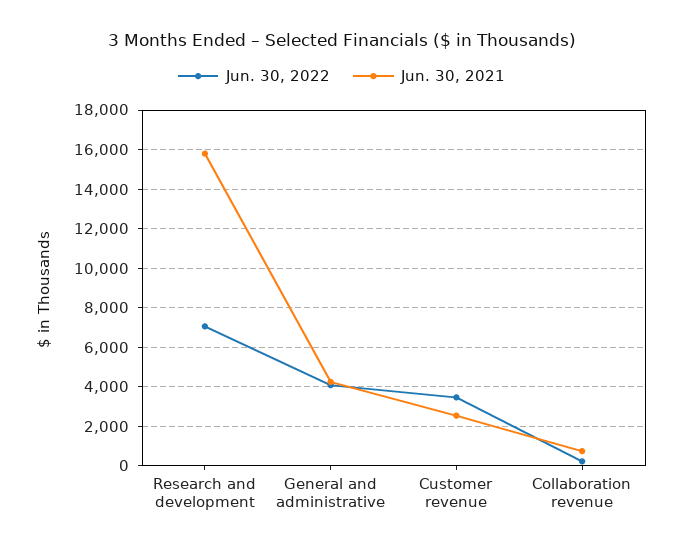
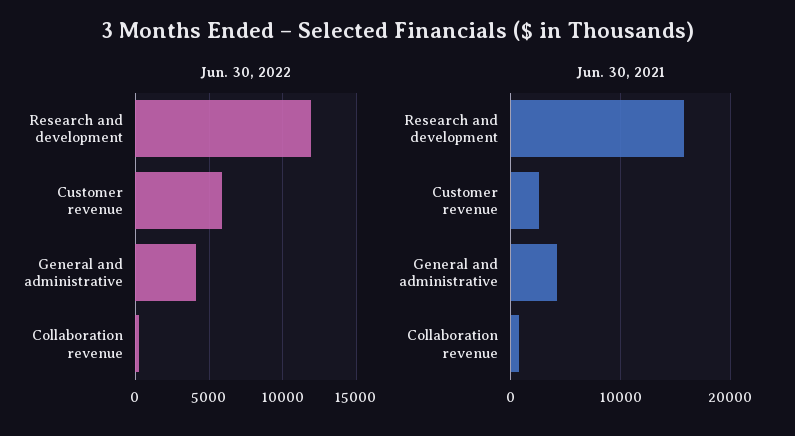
  {
    "Jun. 30, 2022": {
-     "Research and development": 7000,
+     "Research and development": 12000,
      "General and administrative": 4000,
-     "Customer revenue": 3500,
+     "Customer revenue": 6000,
      "Collaboration revenue": 0
    },
    "Jun. 30, 2021": {
      "Research and development": 16000,
      "General and administrative": 4000,
      "Customer revenue": 2500,
      "Collaboration revenue": 500
    }
  }

